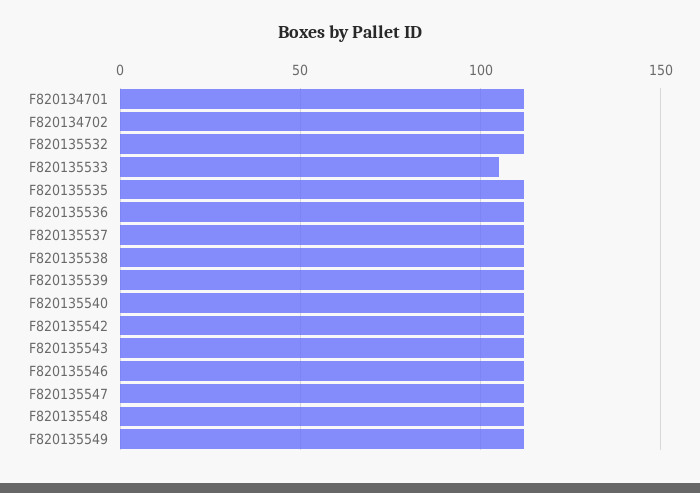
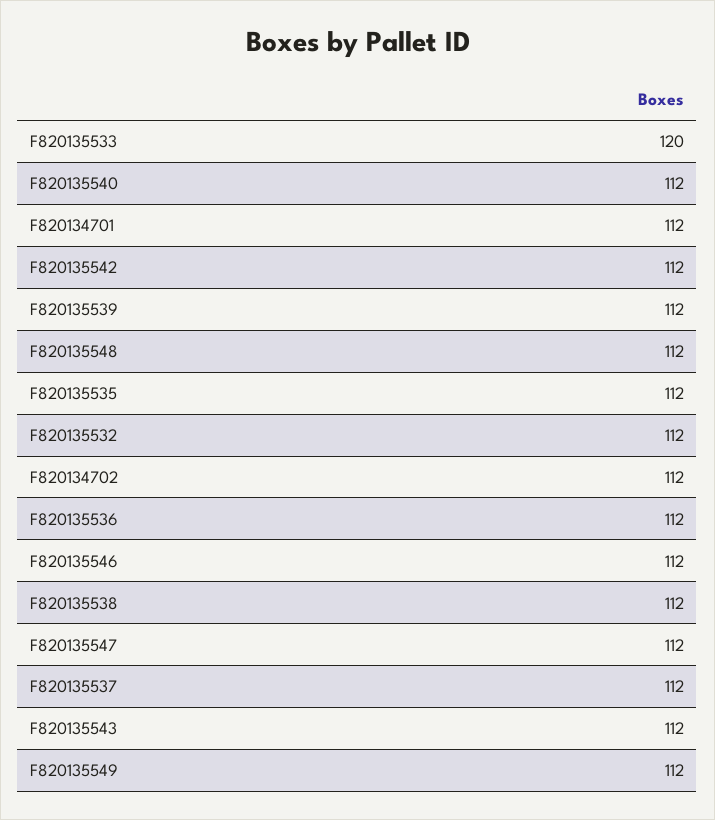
  {
    "F820134701": 112,
    "F820134702": 112,
    "F820135532": 112,
-   "F820135533": 105,
+   "F820135533": 120,
    "F820135535": 112,
    "F820135536": 112,
    "F820135537": 112,
    "F820135538": 112,
    "F820135539": 112,
    "F820135540": 112,
    "F820135542": 112,
    "F820135543": 112,
    "F820135546": 112,
    "F820135547": 112,
    "F820135548": 112,
    "F820135549": 112
  }

